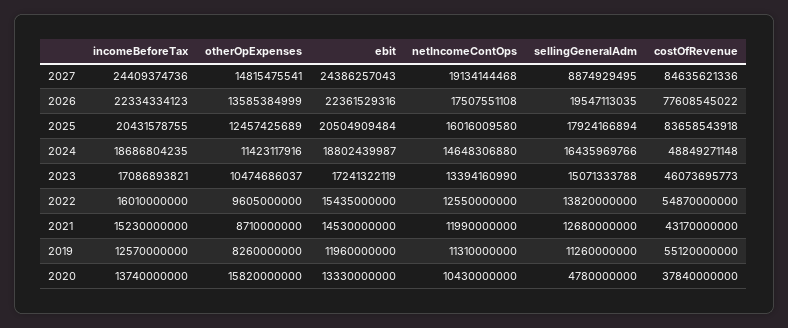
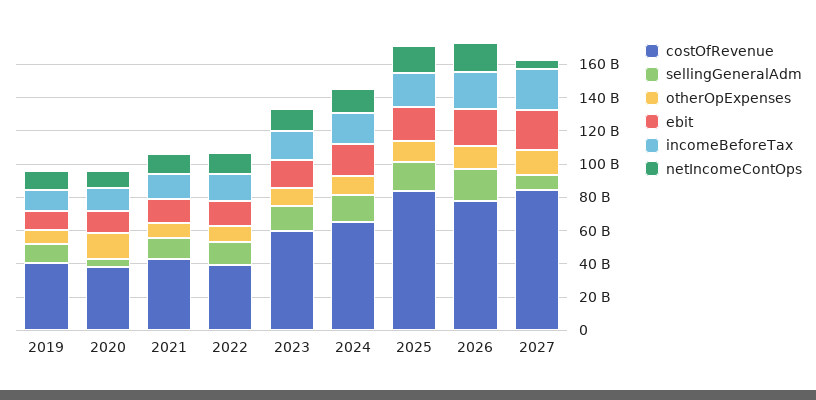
  {
    "incomeBeforeTax": {
      "2027": 24409374736,
      "2026": 22334334123,
      "2025": 20431578755,
      "2024": 18686804235,
      "2023": 17086893821,
      "2022": 16010000000,
      "2021": 15230000000,
      "2019": 12570000000,
      "2020": 13740000000
    },
    "otherOpExpenses": {
      "2027": 14815475541,
      "2026": 13585384999,
      "2025": 12457425689,
      "2024": 11423117916,
      "2023": 10474686037,
      "2022": 9605000000,
      "2021": 8710000000,
      "2019": 8260000000,
      "2020": 15820000000
    },
    "ebit": {
      "2027": 24386257043,
      "2026": 22361529316,
      "2025": 20504909484,
      "2024": 18802439987,
      "2023": 17241322119,
      "2022": 15435000000,
      "2021": 14530000000,
      "2019": 11960000000,
      "2020": 13330000000
    },
    "netIncomeContOps": {
-     "2027": 19134144468,
+     "2027": 5000000000,
      "2026": 17507551108,
      "2025": 16016009580,
      "2024": 14648306880,
      "2023": 13394160990,
      "2022": 12550000000,
      "2021": 11990000000,
      "2019": 11310000000,
      "2020": 10430000000
    },
    "sellingGeneralAdm": {
      "2027": 8874929495,
      "2026": 19547113035,
      "2025": 17924166894,
      "2024": 16435969766,
      "2023": 15071333788,
      "2022": 13820000000,
      "2021": 12680000000,
      "2019": 11260000000,
      "2020": 4780000000
    },
    "costOfRevenue": {
      "2027": 84635621336,
      "2026": 77608545022,
      "2025": 83658543918,
-     "2024": 48849271148,
+     "2024": 65000000000,
-     "2023": 46073695773,
+     "2023": 60000000000,
-     "2022": 54870000000,
+     "2022": 40000000000,
      "2021": 43170000000,
-     "2019": 55120000000,
+     "2019": 40000000000,
      "2020": 37840000000
    }
  }

